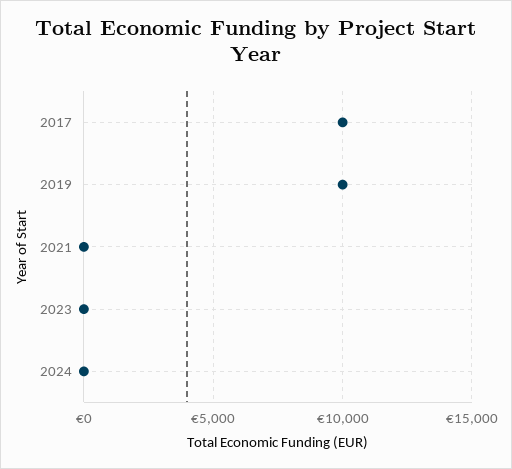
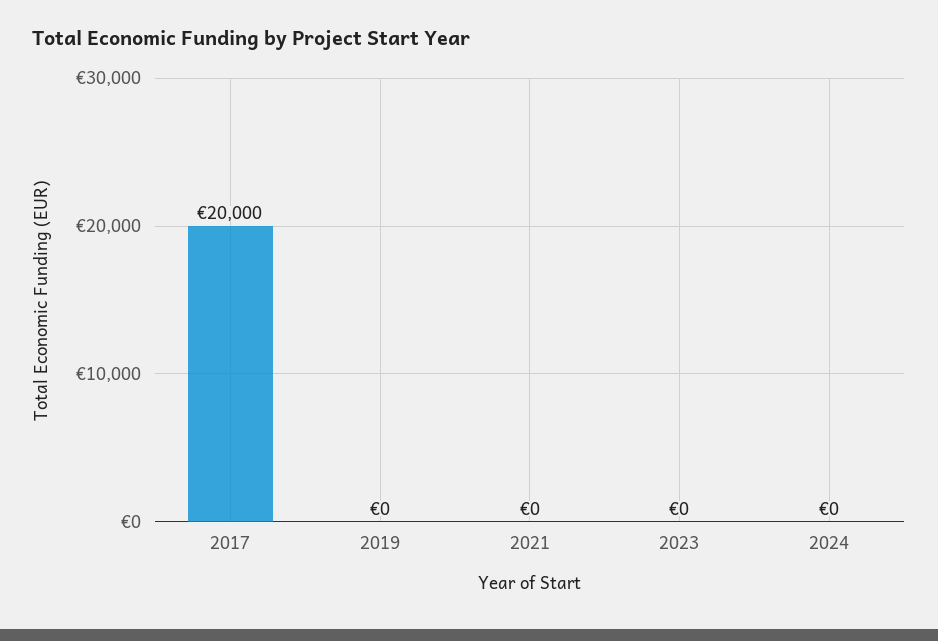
  {
-   "2017": 10000,
+   "2017": 20000,
-   "2019": 10000,
+   "2019": 0,
    "2021": 0,
    "2023": 0,
    "2024": 0
  }

